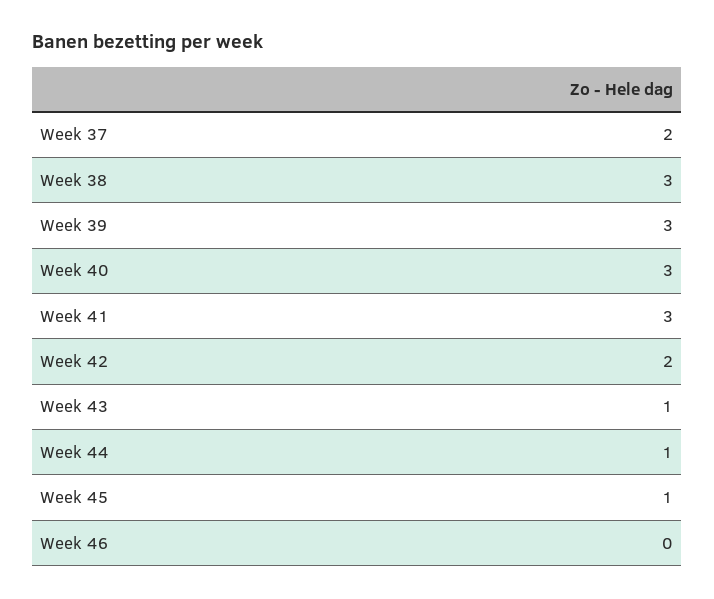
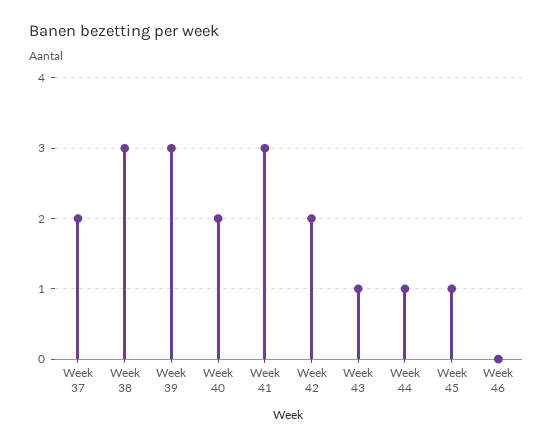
  {
    "Week 37": 2,
    "Week 38": 3,
    "Week 39": 3,
-   "Week 40": 3,
+   "Week 40": 2,
    "Week 41": 3,
    "Week 42": 2,
    "Week 43": 1,
    "Week 44": 1,
    "Week 45": 1,
    "Week 46": 0
  }

